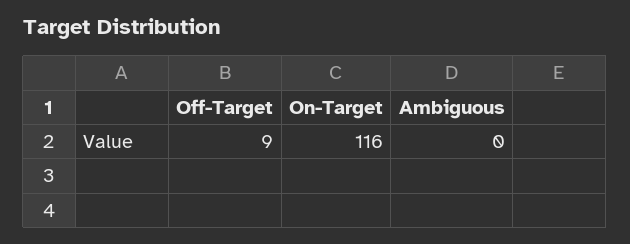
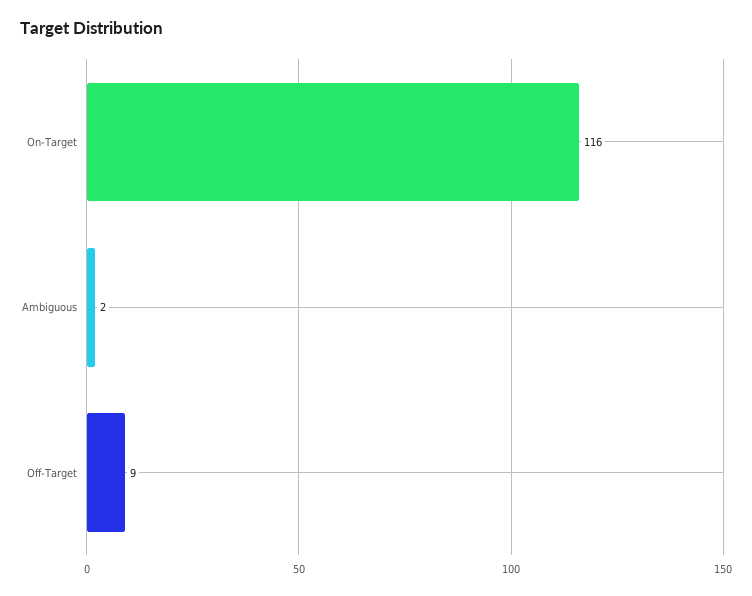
  {
    "Off-Target": 9,
    "On-Target": 116,
-   "Ambiguous": 0
+   "Ambiguous": 2
  }

